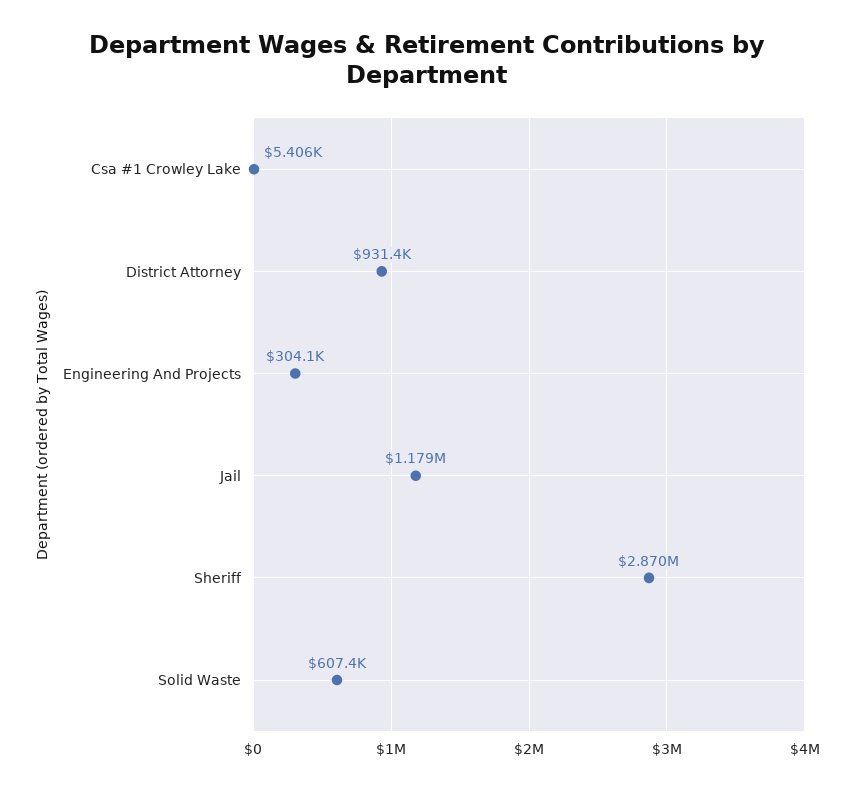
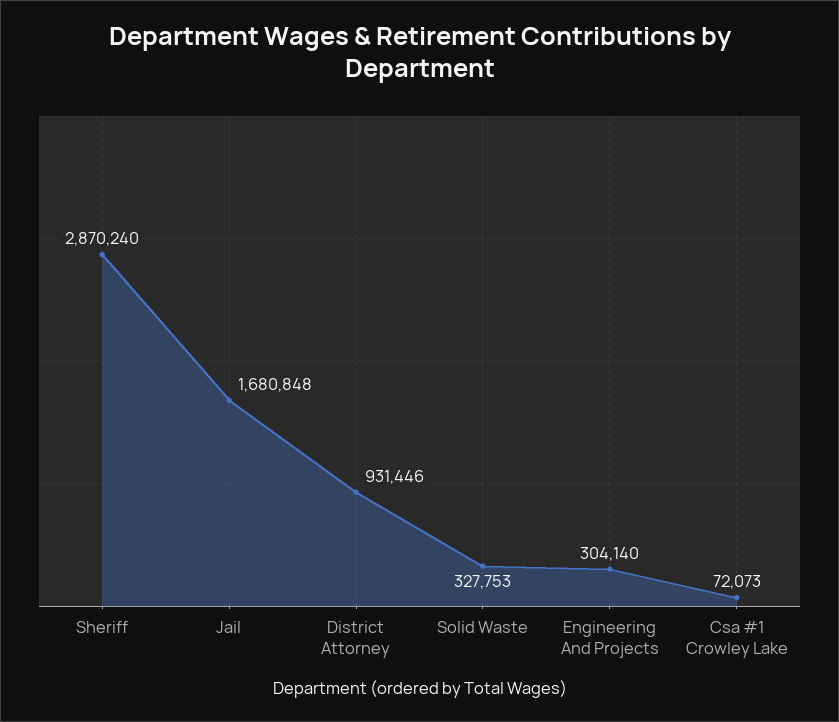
  {
-   "Csa #1 Crowley Lake": 5406,
+   "Csa #1 Crowley Lake": 72073,
    "District Attorney": 931446,
    "Engineering And Projects": 304140,
-   "Jail": 1179000,
+   "Jail": 1680848,
    "Sheriff": 2870240,
-   "Solid Waste": 607400
+   "Solid Waste": 327753
  }

